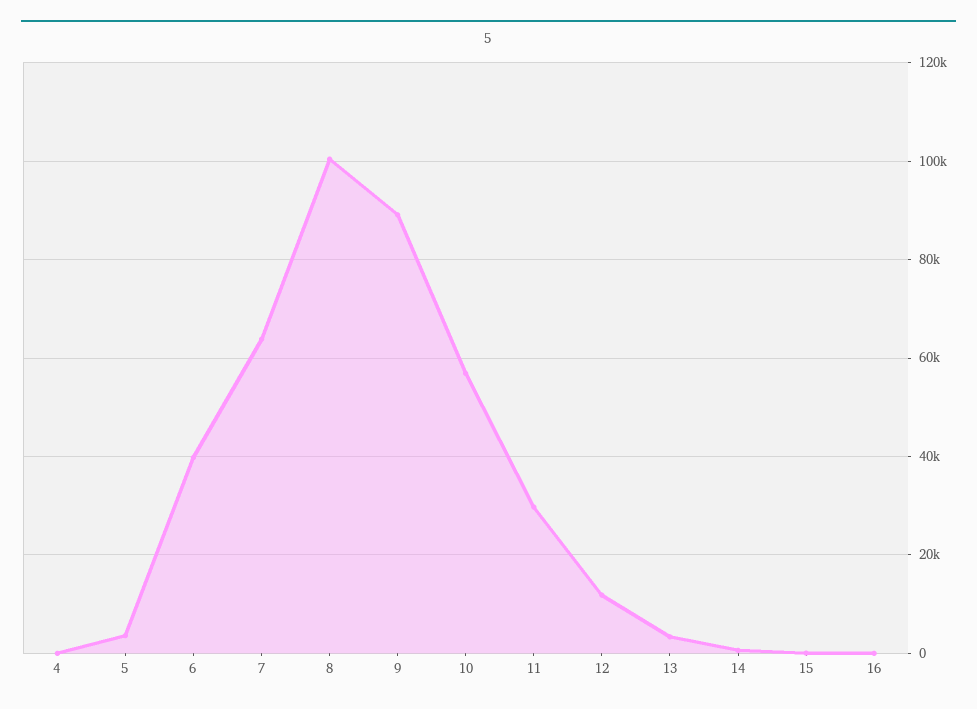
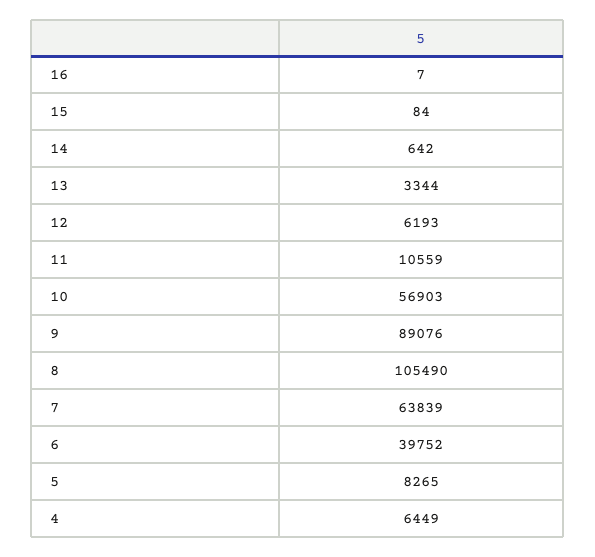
  {
-   "4": 0,
+   "4": 6449,
-   "5": 4000,
+   "5": 8265,
    "6": 39752,
    "7": 63839,
-   "8": 100000,
+   "8": 105490,
    "9": 89076,
    "10": 56903,
-   "11": 30000,
+   "11": 10559,
-   "12": 12000,
+   "12": 6193,
    "13": 3344,
    "14": 642,
    "15": 84,
    "16": 7
  }

